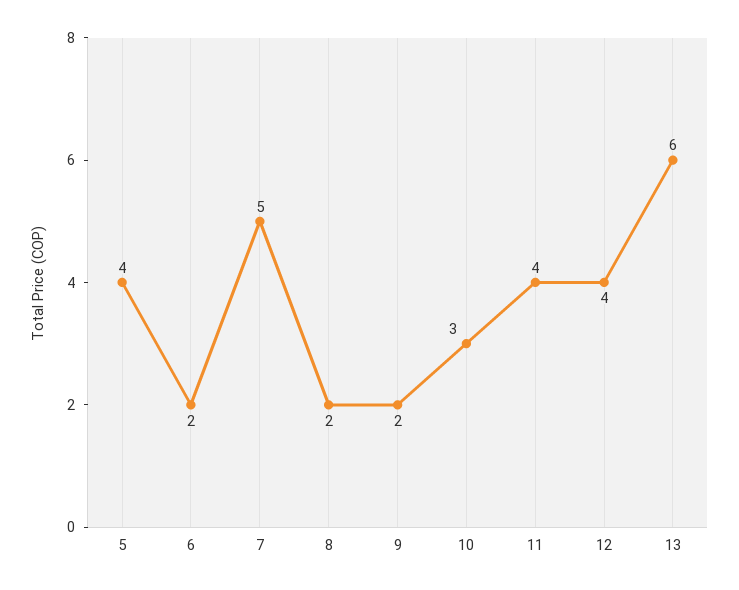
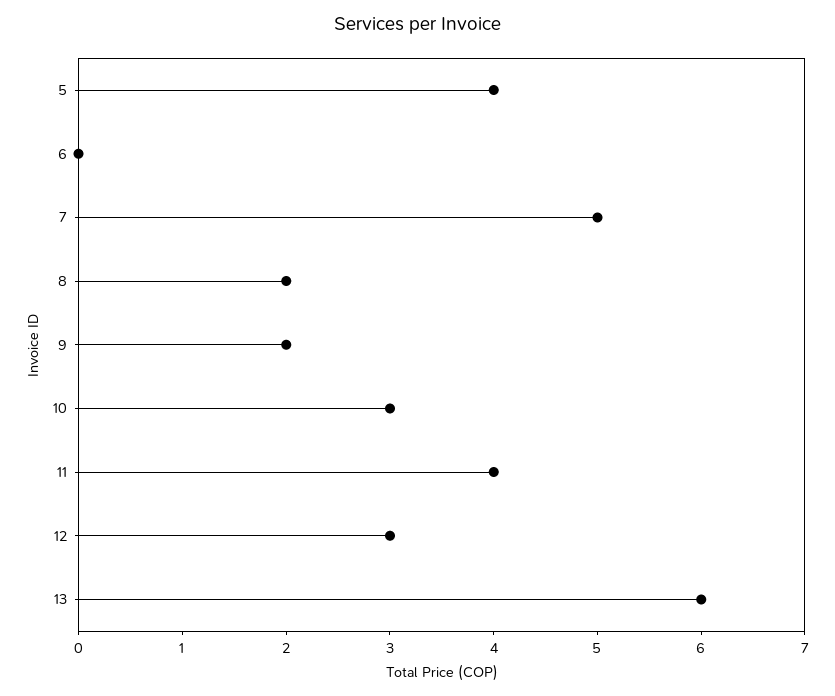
  {
    "5": 4,
-   "6": 2,
+   "6": 0,
    "7": 5,
    "8": 2,
    "9": 2,
    "10": 3,
    "11": 4,
-   "12": 4,
+   "12": 3,
    "13": 6
  }

